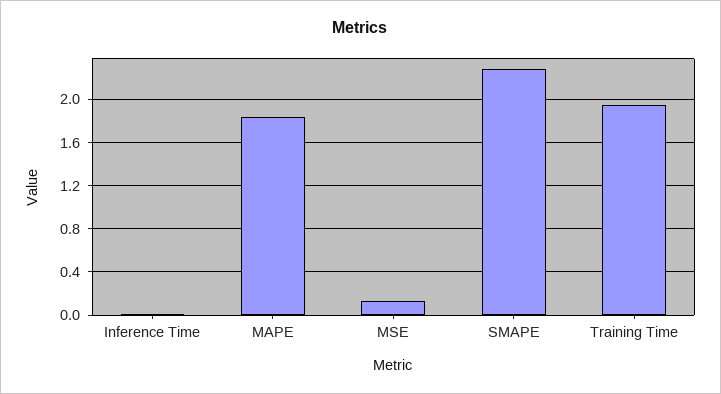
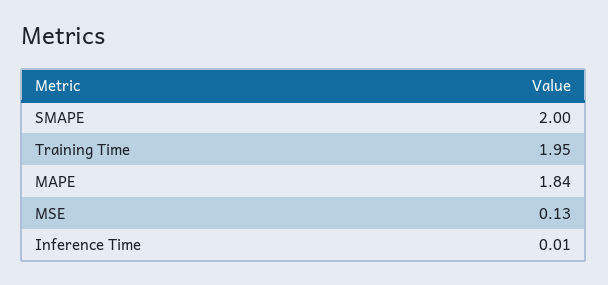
  {
    "Inference Time": 0.01,
    "MAPE": 1.84,
    "MSE": 0.13,
-   "SMAPE": 2.3,
+   "SMAPE": 2,
    "Training Time": 1.95
  }

